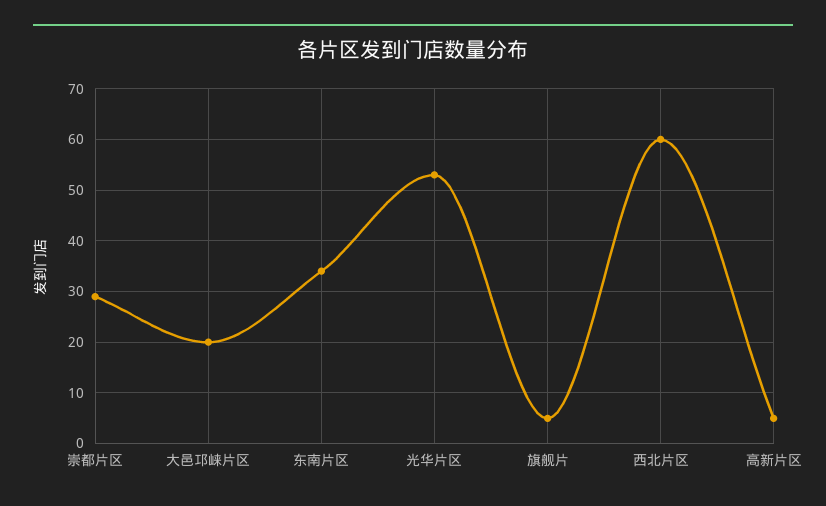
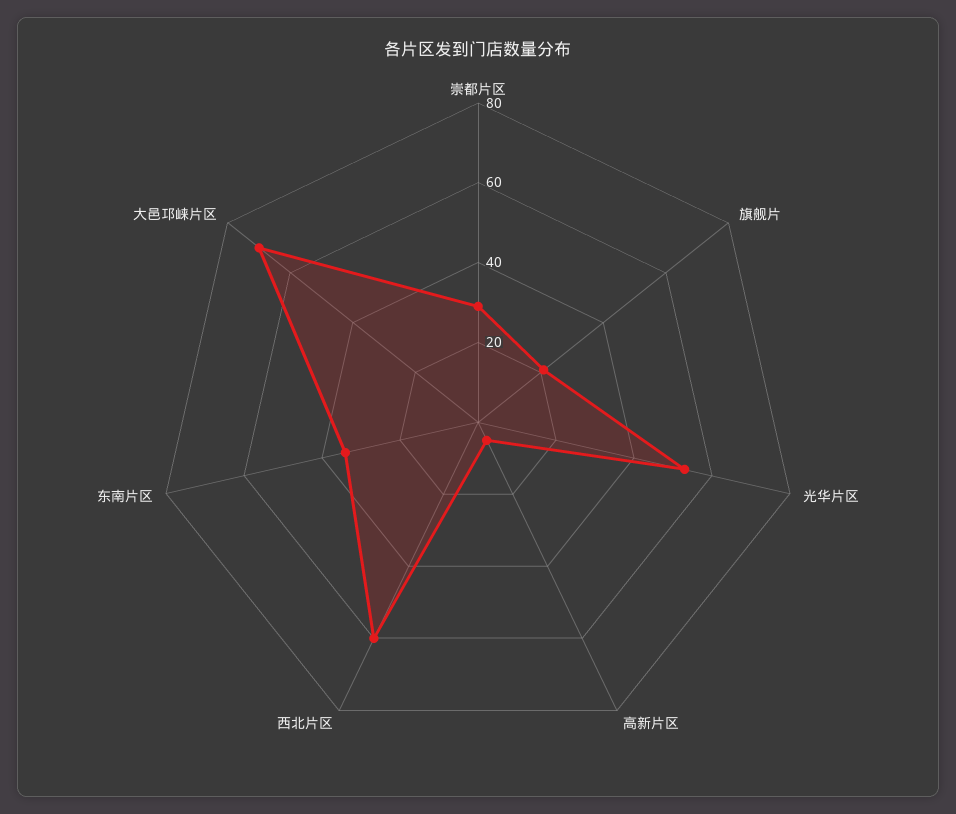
  {
    "崇都片区": 30,
-   "大邑邛崃片区": 20,
+   "大邑邛崃片区": 70,
    "东南片区": 35,
    "光华片区": 55,
-   "旗舰片": 5,
+   "旗舰片": 20,
    "西北片区": 60,
    "高新片区": 5
  }

